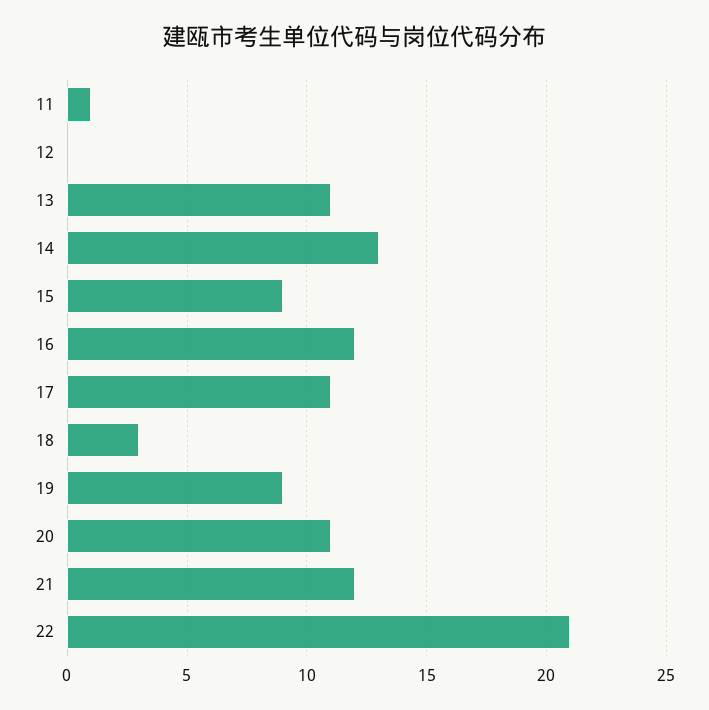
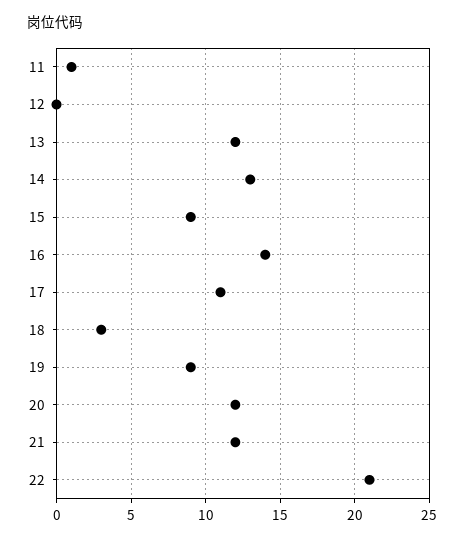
  {
    "11": 1,
    "12": 0,
-   "13": 11,
+   "13": 12,
    "14": 13,
    "15": 9,
-   "16": 12,
+   "16": 14,
    "17": 11,
    "18": 3,
    "19": 9,
-   "20": 11,
+   "20": 12,
    "21": 12,
    "22": 21
  }

